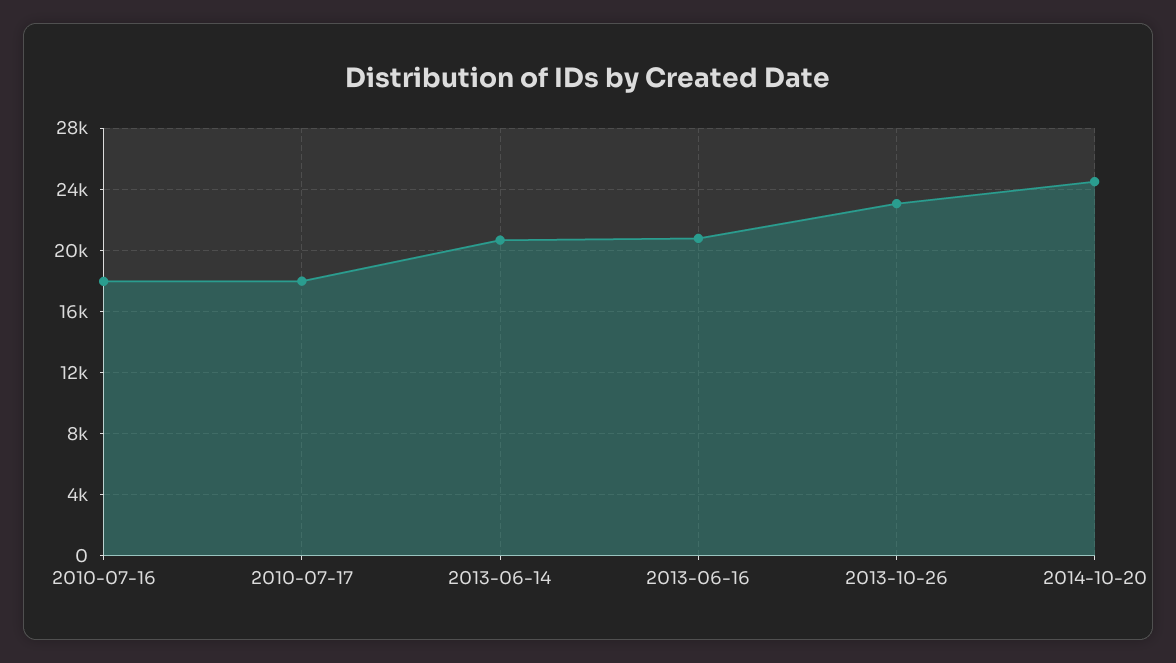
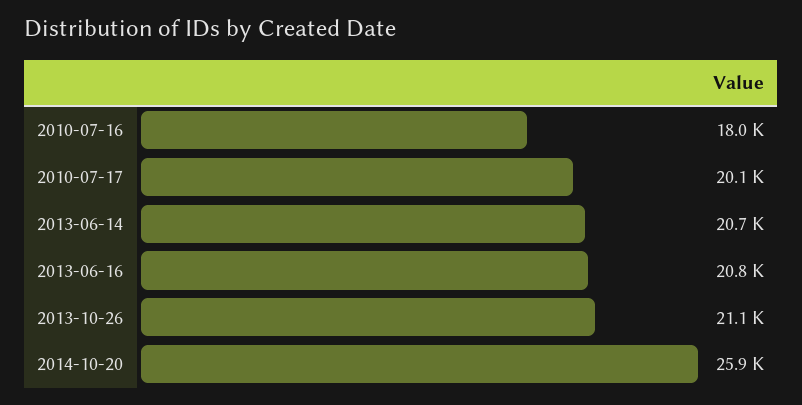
  {
    "2010-07-16": 18000,
-   "2010-07-17": 18000,
+   "2010-07-17": 20100,
    "2013-06-14": 20700,
    "2013-06-16": 20800,
-   "2013-10-26": 23000,
+   "2013-10-26": 21100,
-   "2014-10-20": 24500
+   "2014-10-20": 25900
  }

